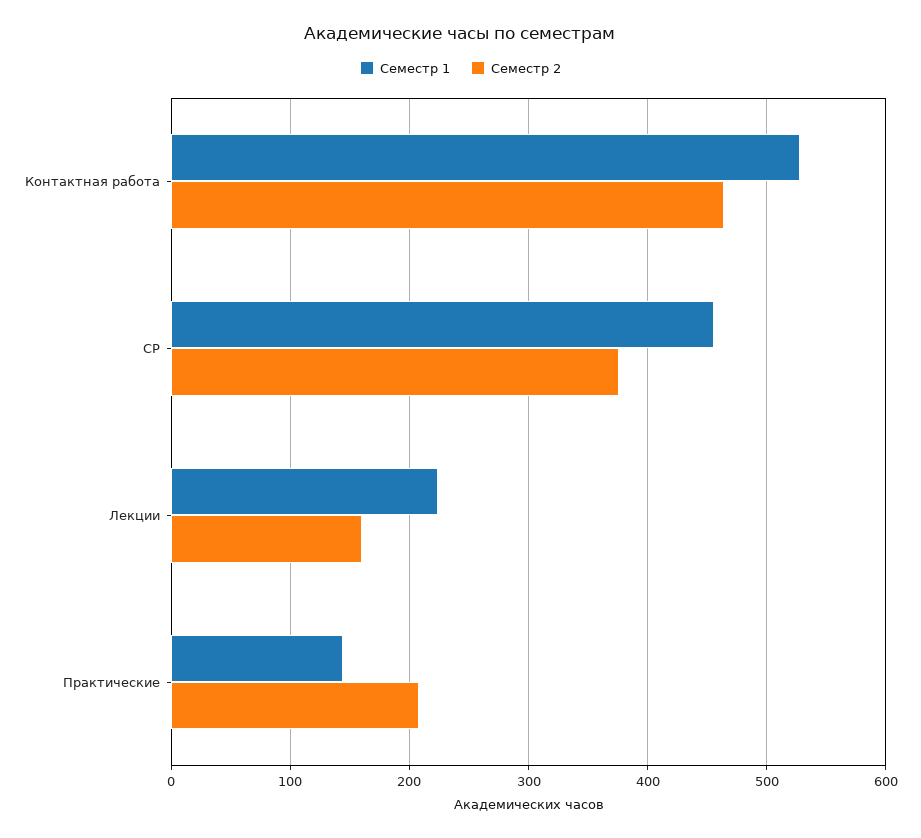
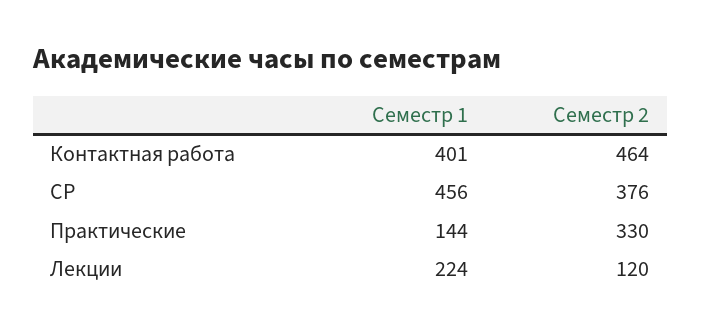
  {
    "Семестр 1": {
-     "Контактная работа": 530,
+     "Контактная работа": 401,
      "СР": 456,
      "Лекции": 224,
      "Практические": 144
    },
    "Семестр 2": {
      "Контактная работа": 464,
      "СР": 376,
-     "Лекции": 160,
+     "Лекции": 120,
-     "Практические": 210
+     "Практические": 330
    }
  }

